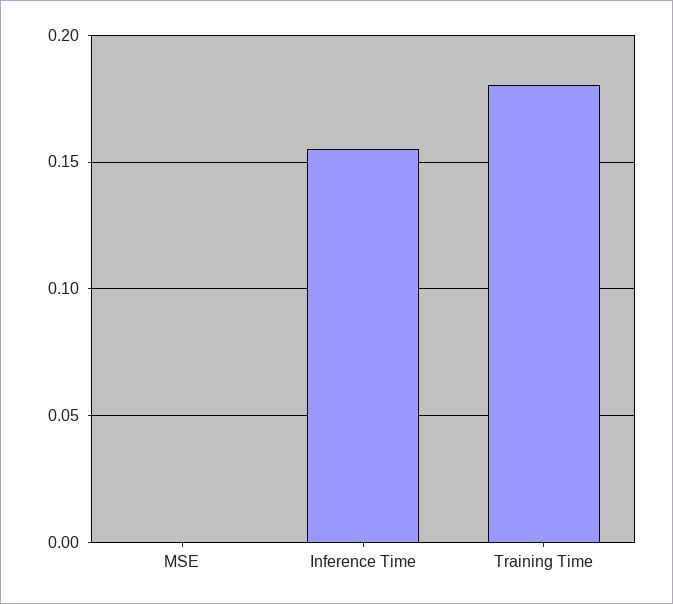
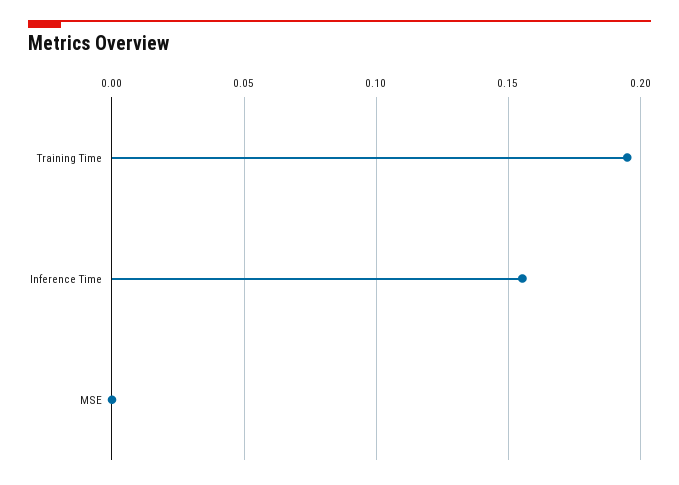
  {
    "MSE": 0,
    "Inference Time": 0.155,
-   "Training Time": 0.18
+   "Training Time": 0.195
  }

